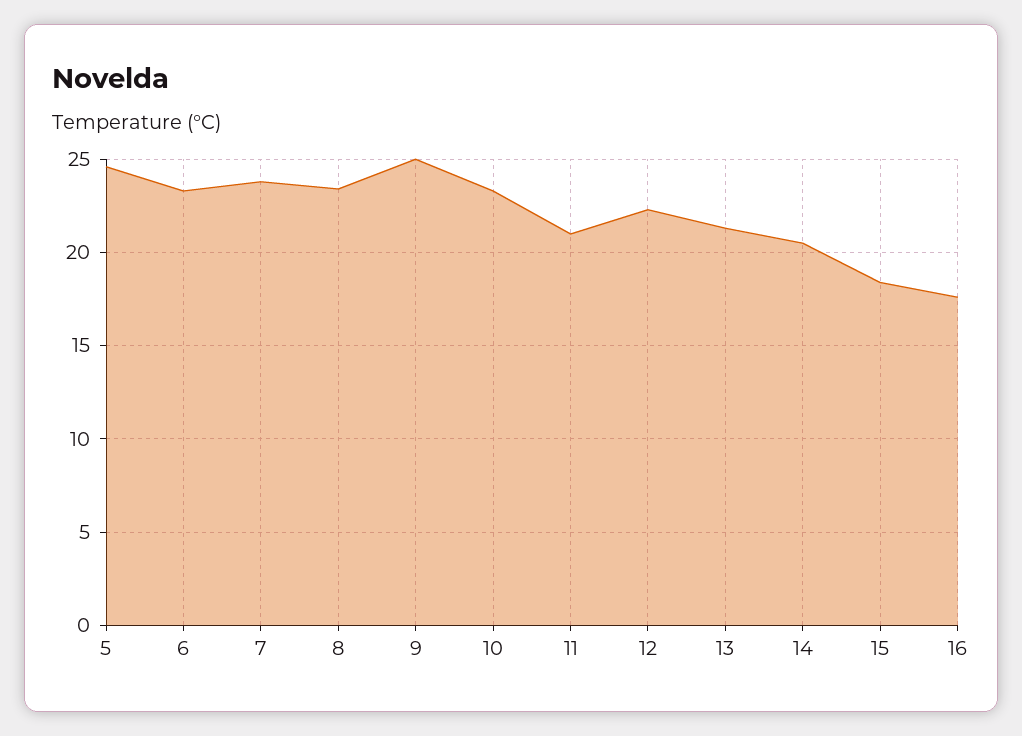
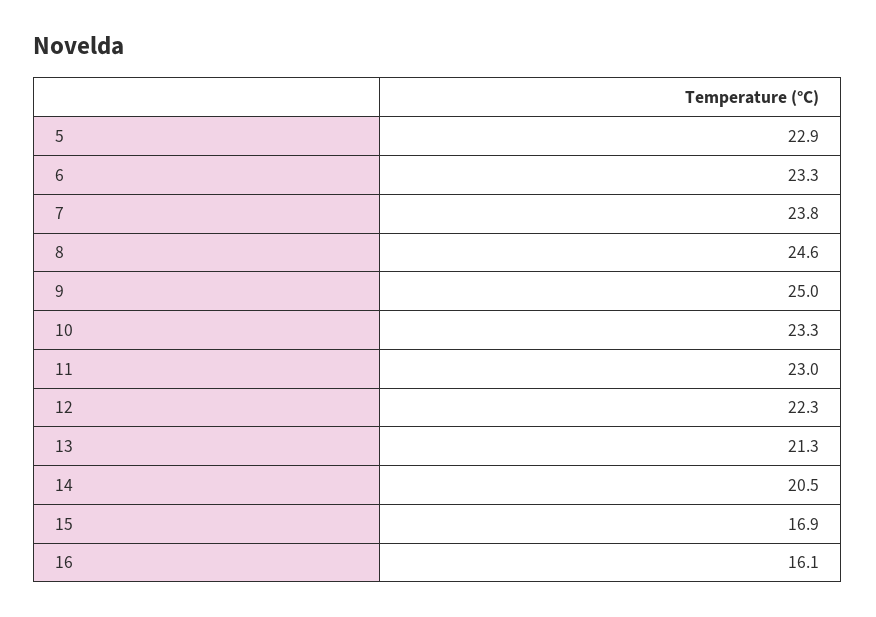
  {
-   "5": 24.5,
+   "5": 22.9,
    "6": 23.3,
    "7": 23.8,
-   "8": 23.5,
+   "8": 24.6,
    "9": 25,
    "10": 23.3,
-   "11": 21,
+   "11": 23,
    "12": 22.3,
    "13": 21.3,
    "14": 20.5,
-   "15": 18.5,
+   "15": 16.9,
-   "16": 17.5
+   "16": 16.1
  }

